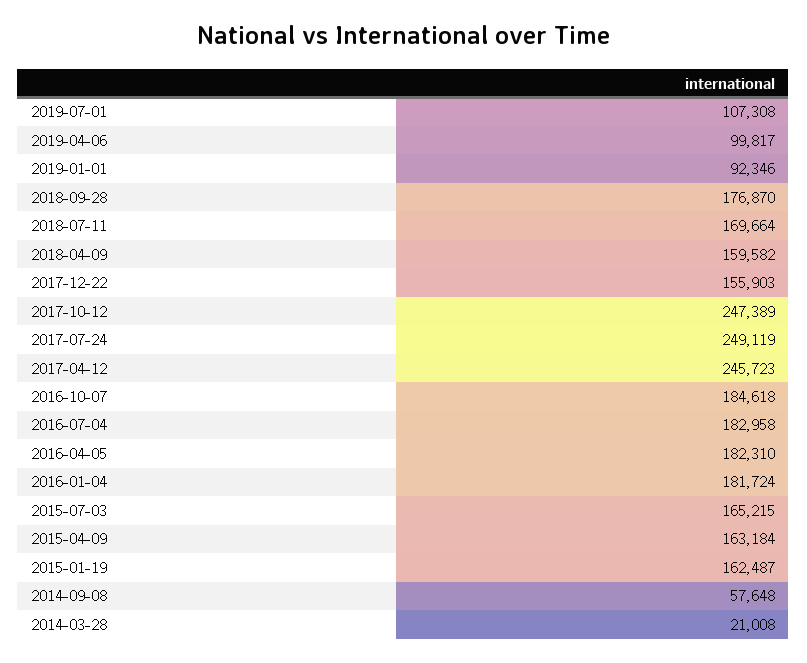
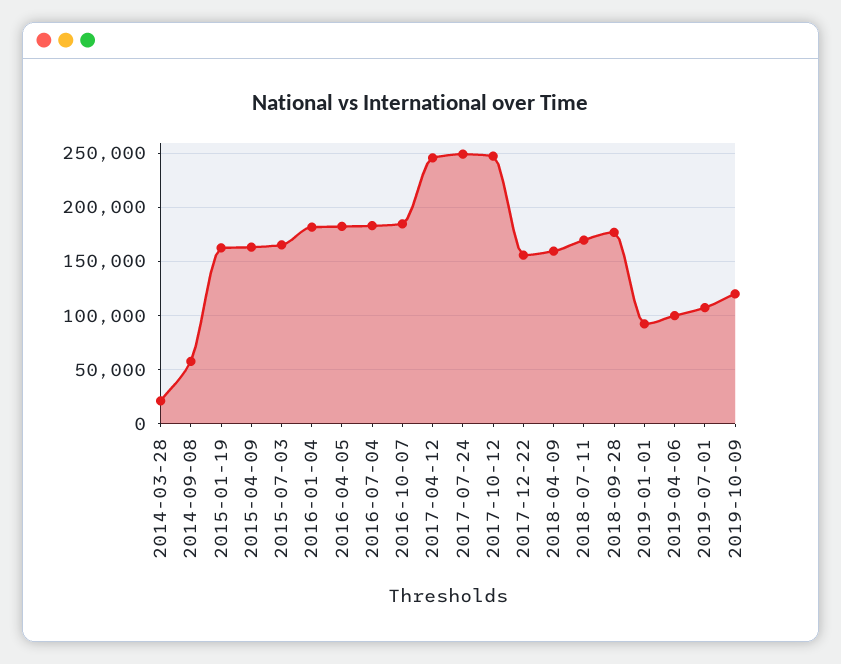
  {
    "2019-07-01": 107308,
    "2019-04-06": 99817,
    "2019-01-01": 92346,
    "2018-09-28": 176870,
    "2018-07-11": 169664,
    "2018-04-09": 159582,
    "2017-12-22": 155903,
    "2017-10-12": 247389,
    "2017-07-24": 249119,
    "2017-04-12": 245723,
    "2016-10-07": 184618,
    "2016-07-04": 182958,
    "2016-04-05": 182310,
    "2016-01-04": 181724,
    "2015-07-03": 165215,
    "2015-04-09": 163184,
    "2015-01-19": 162487,
    "2014-09-08": 57648,
-   "2014-03-28": 21008
+   "2014-03-28": 21008,
+   "2019-10-09": 120000
  }

